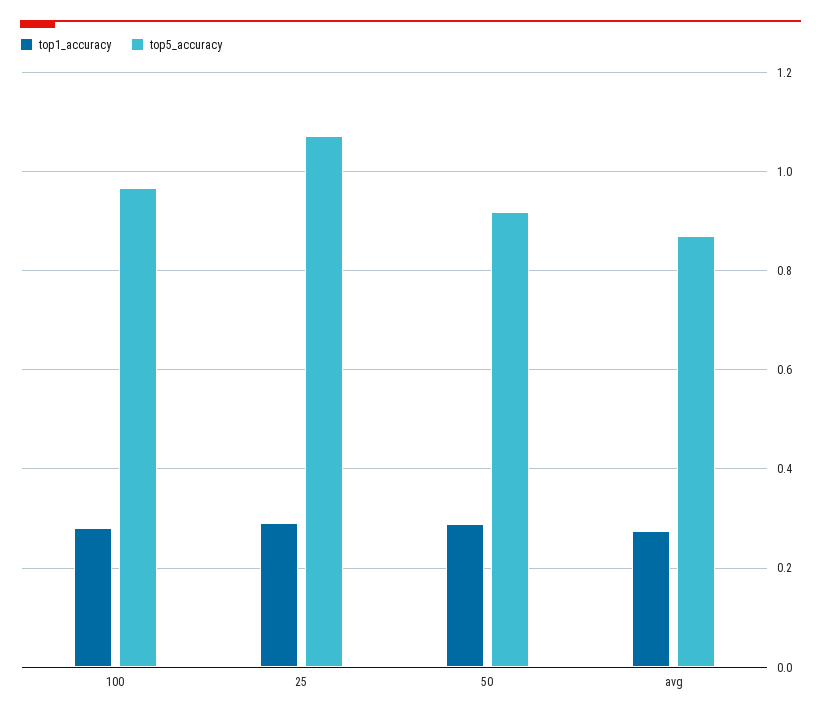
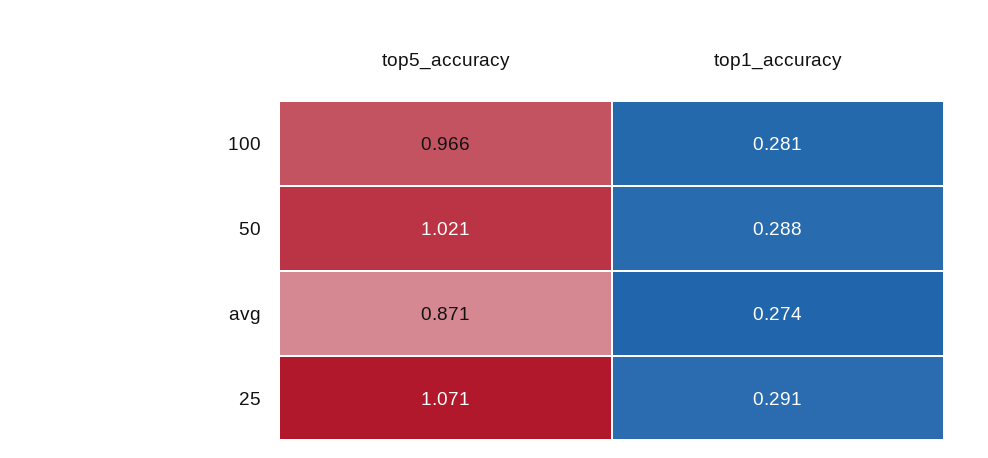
  {
    "top1_accuracy": {
      "100": 0.281,
      "25": 0.291,
      "50": 0.288,
      "avg": 0.274
    },
    "top5_accuracy": {
      "100": 0.966,
      "25": 1.071,
-     "50": 0.92,
+     "50": 1.021,
      "avg": 0.871
    }
  }

